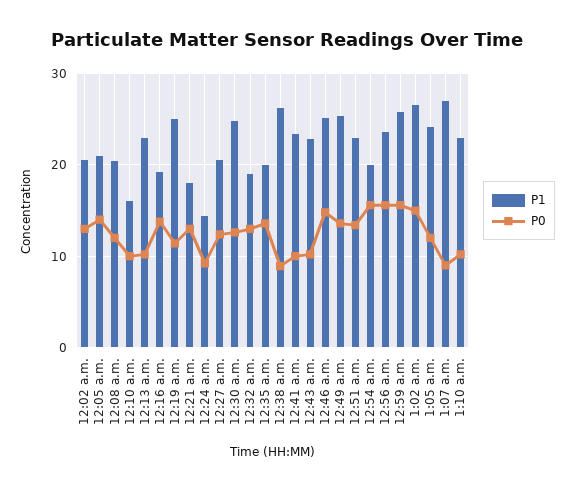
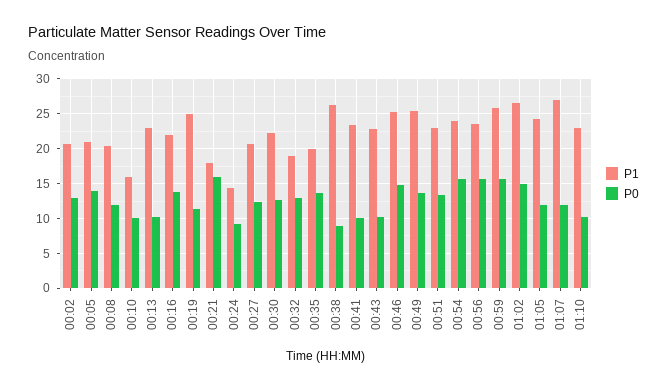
  {
    "P1": {
      "12:02 a.m.": 21,
      "12:05 a.m.": 21,
      "12:08 a.m.": 20,
      "12:10 a.m.": 16,
      "12:13 a.m.": 23,
-     "12:16 a.m.": 19,
+     "12:16 a.m.": 22,
      "12:19 a.m.": 25,
      "12:21 a.m.": 18,
      "12:24 a.m.": 14,
      "12:27 a.m.": 21,
-     "12:30 a.m.": 25,
+     "12:30 a.m.": 22,
      "12:32 a.m.": 19,
      "12:35 a.m.": 20,
      "12:38 a.m.": 26,
      "12:41 a.m.": 23,
      "12:43 a.m.": 23,
      "12:46 a.m.": 25,
      "12:49 a.m.": 25,
      "12:51 a.m.": 23,
-     "12:54 a.m.": 20,
+     "12:54 a.m.": 24,
      "12:56 a.m.": 24,
      "12:59 a.m.": 26,
      "1:02 a.m.": 27,
      "1:05 a.m.": 24,
      "1:07 a.m.": 27,
      "1:10 a.m.": 23
    },
    "P0": {
      "12:02 a.m.": 13,
      "12:05 a.m.": 14,
      "12:08 a.m.": 12,
      "12:10 a.m.": 10,
      "12:13 a.m.": 10,
      "12:16 a.m.": 14,
      "12:19 a.m.": 11,
-     "12:21 a.m.": 13,
+     "12:21 a.m.": 16,
      "12:24 a.m.": 9,
      "12:27 a.m.": 12,
      "12:30 a.m.": 13,
      "12:32 a.m.": 13,
      "12:35 a.m.": 14,
      "12:38 a.m.": 9,
      "12:41 a.m.": 10,
      "12:43 a.m.": 10,
      "12:46 a.m.": 15,
      "12:49 a.m.": 14,
      "12:51 a.m.": 13,
      "12:54 a.m.": 16,
      "12:56 a.m.": 16,
      "12:59 a.m.": 16,
      "1:02 a.m.": 15,
      "1:05 a.m.": 12,
-     "1:07 a.m.": 9,
+     "1:07 a.m.": 12,
      "1:10 a.m.": 10
    }
  }

